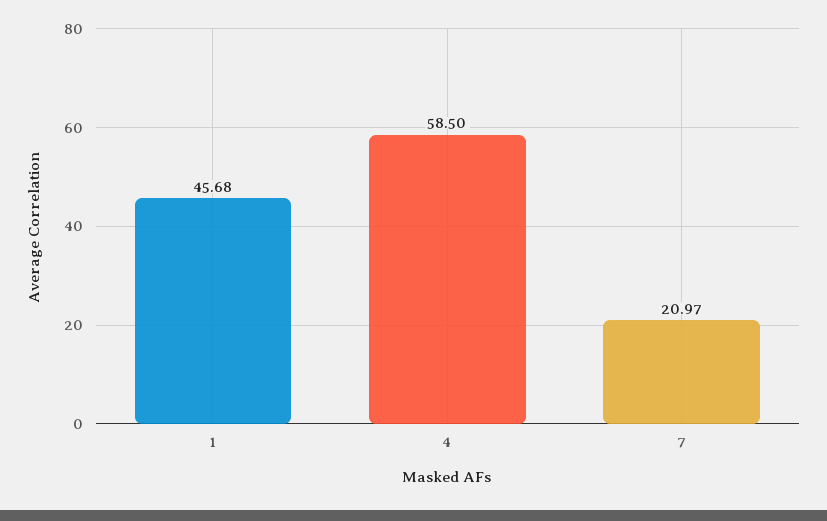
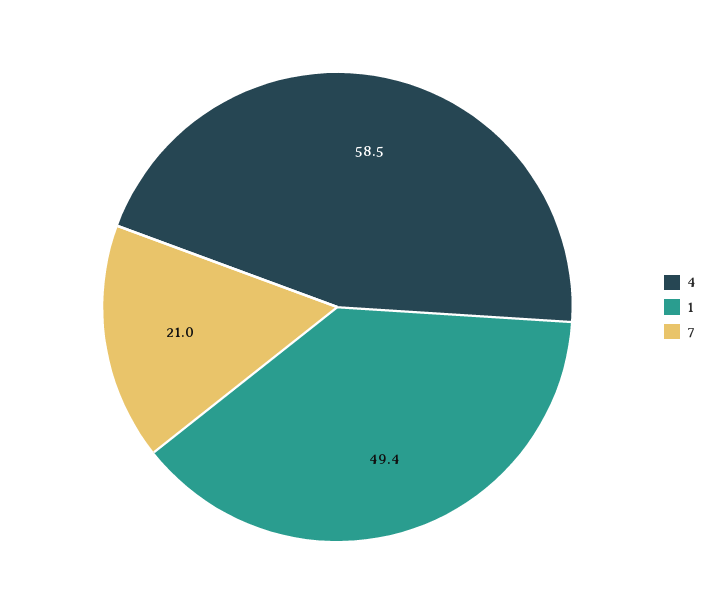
  {
-   "1": 45.68,
+   "1": 49.4,
    "4": 58.5,
    "7": 20.97
  }

